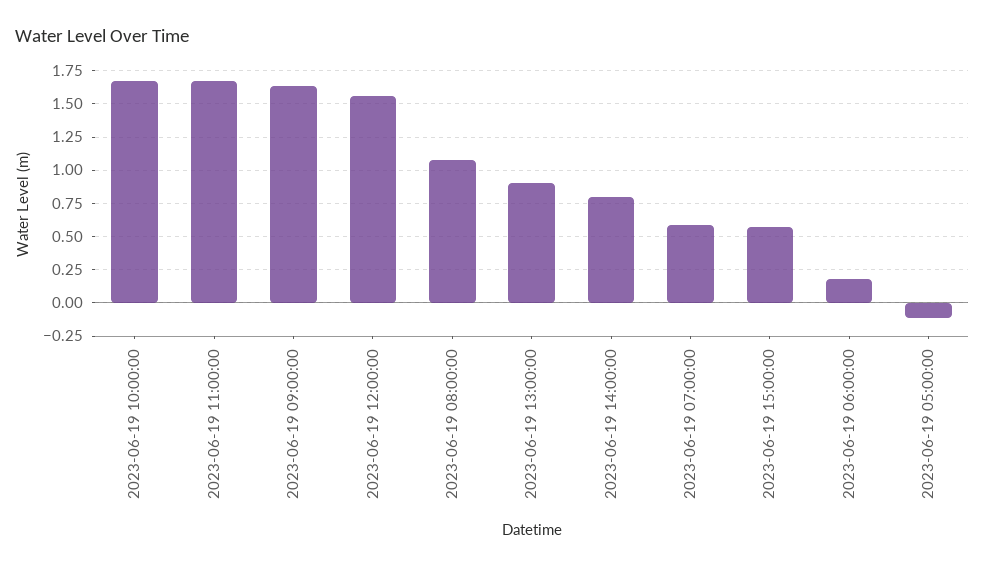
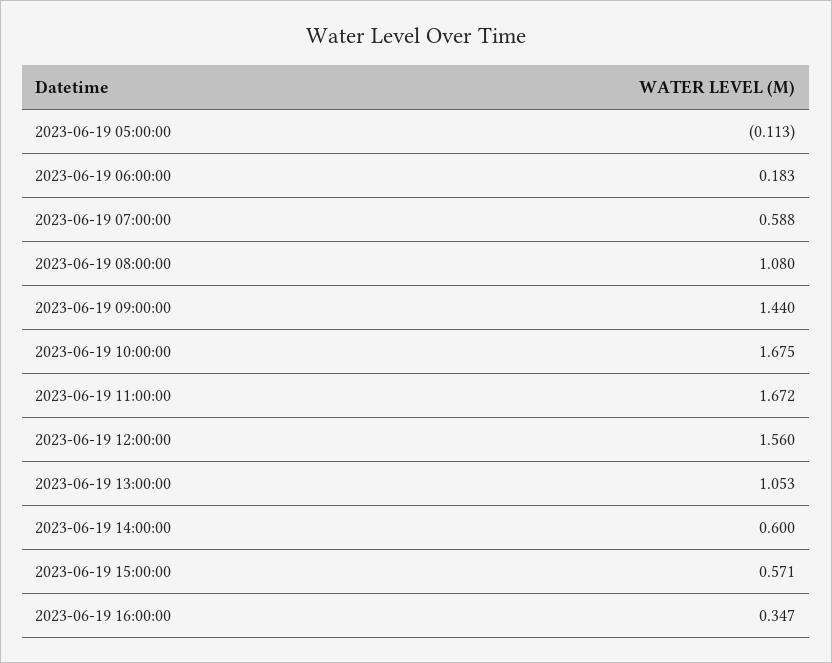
  {
    "2023-06-19 10:00:00": 1.675,
    "2023-06-19 11:00:00": 1.672,
-   "2023-06-19 09:00:00": 1.65,
+   "2023-06-19 09:00:00": 1.44,
    "2023-06-19 12:00:00": 1.56,
    "2023-06-19 08:00:00": 1.08,
-   "2023-06-19 13:00:00": 0.9,
+   "2023-06-19 13:00:00": 1.053,
-   "2023-06-19 14:00:00": 0.8,
+   "2023-06-19 14:00:00": 0.6,
    "2023-06-19 07:00:00": 0.588,
    "2023-06-19 15:00:00": 0.571,
    "2023-06-19 06:00:00": 0.183,
-   "2023-06-19 05:00:00": -0.113
+   "2023-06-19 05:00:00": -0.113,
+   "2023-06-19 16:00:00": 0.347
  }

